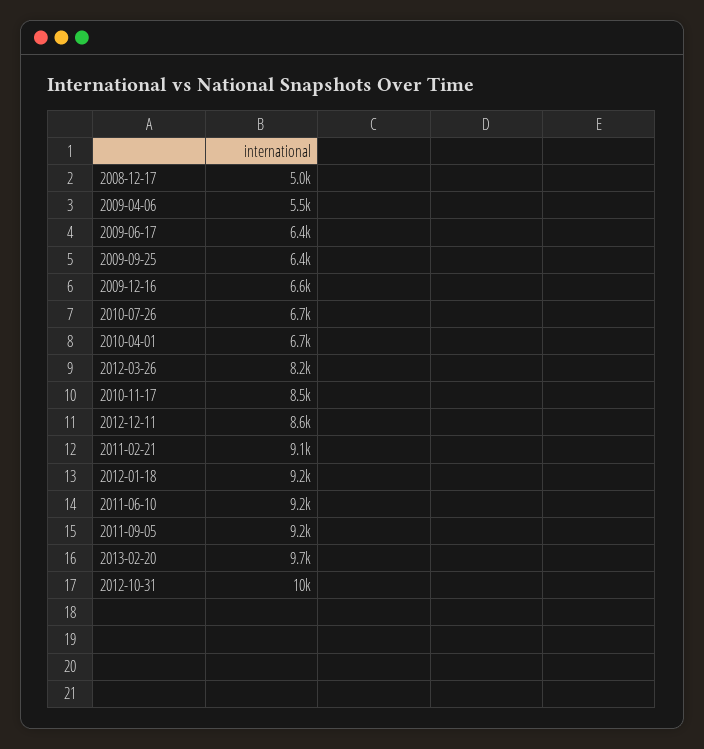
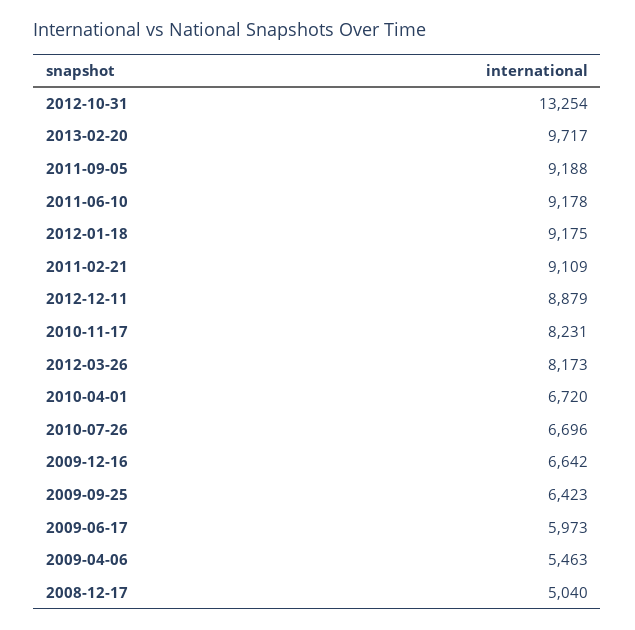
  {
    "2008-12-17": 5040,
    "2009-04-06": 5463,
-   "2009-06-17": 6400,
+   "2009-06-17": 5973,
    "2009-09-25": 6423,
    "2009-12-16": 6642,
    "2010-07-26": 6696,
    "2010-04-01": 6720,
    "2012-03-26": 8173,
-   "2010-11-17": 8500,
+   "2010-11-17": 8231,
-   "2012-12-11": 8600,
+   "2012-12-11": 8879,
    "2011-02-21": 9109,
    "2012-01-18": 9175,
    "2011-06-10": 9178,
    "2011-09-05": 9188,
    "2013-02-20": 9717,
-   "2012-10-31": 10000
+   "2012-10-31": 13254
  }

